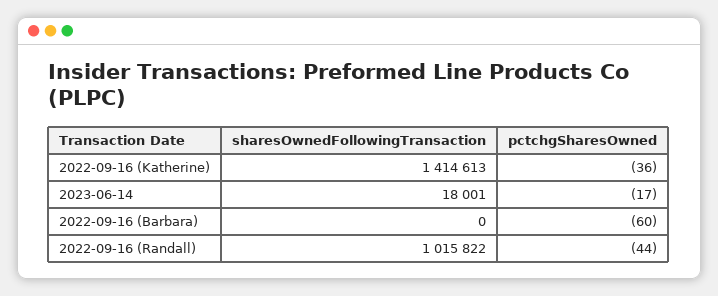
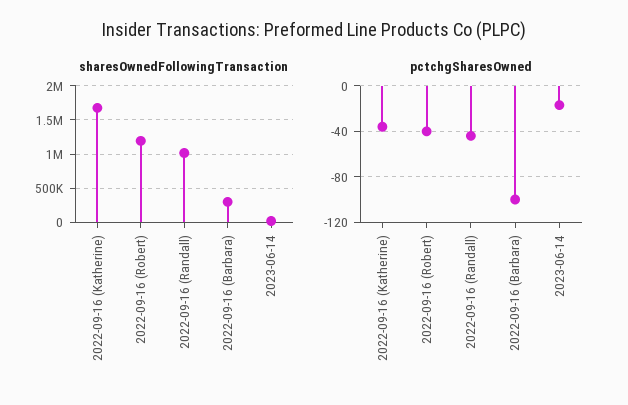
  {
    "sharesOwnedFollowingTransaction": {
-     "2022-09-16 (Katherine)": 1414613,
+     "2022-09-16 (Katherine)": 1700000,
      "2023-06-14": 18001,
-     "2022-09-16 (Barbara)": 0,
+     "2022-09-16 (Barbara)": 300000,
-     "2022-09-16 (Randall)": 1015822
+     "2022-09-16 (Randall)": 1015822,
+     "2022-09-16 (Robert)": 1200000
    },
    "pctchgSharesOwned": {
      "2022-09-16 (Katherine)": -36,
      "2023-06-14": -17,
-     "2022-09-16 (Barbara)": -60,
+     "2022-09-16 (Barbara)": -100,
-     "2022-09-16 (Randall)": -44
+     "2022-09-16 (Randall)": -44,
+     "2022-09-16 (Robert)": -40
    }
  }

